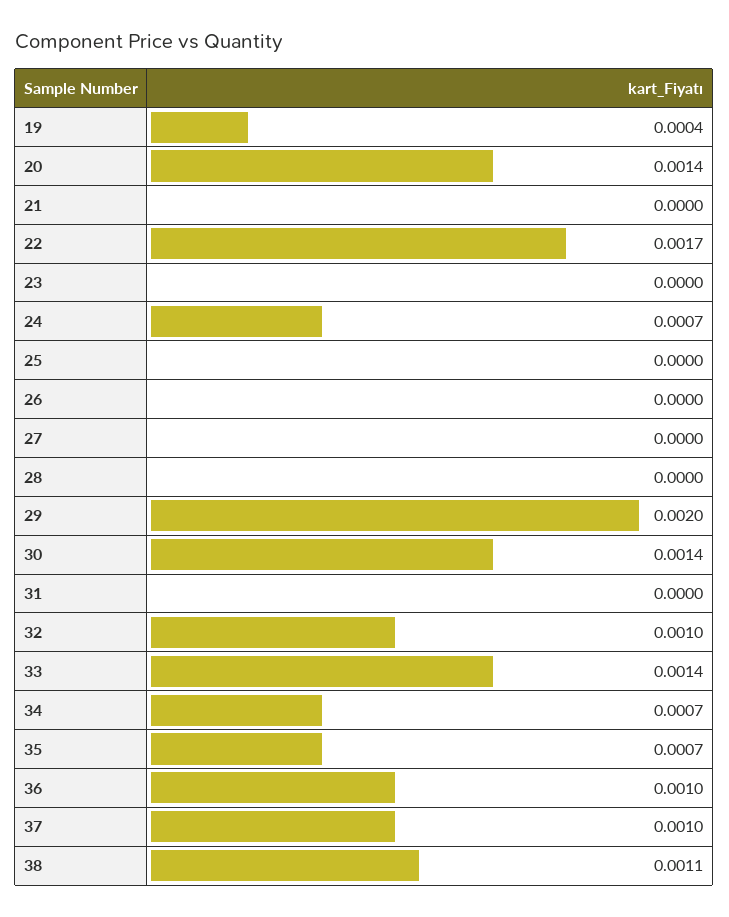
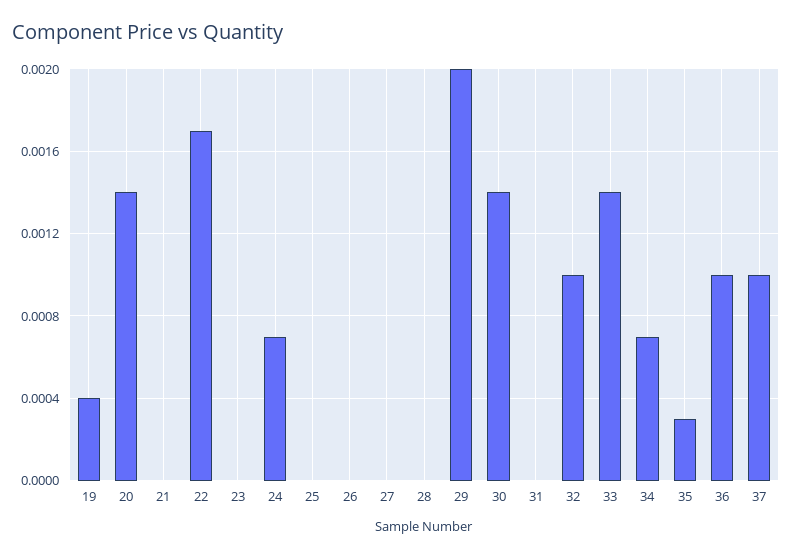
  {
    "19": 0.0004,
    "20": 0.0014,
    "21": 0,
    "22": 0.0017,
    "23": 0,
    "24": 0.0007,
    "25": 0,
    "26": 0,
    "27": 0,
    "28": 0,
    "29": 0.002,
    "30": 0.0014,
    "31": 0,
    "32": 0.001,
    "33": 0.0014,
    "34": 0.0007,
-   "35": 0.0007,
+   "35": 0.0003,
    "36": 0.001,
-   "37": 0.001,
+   "37": 0.001
-   "38": 0.0011
  }

